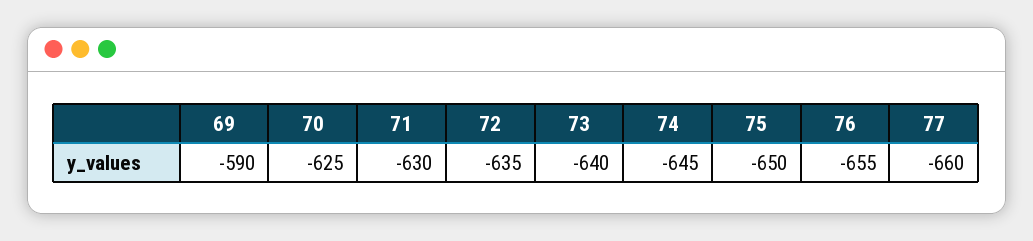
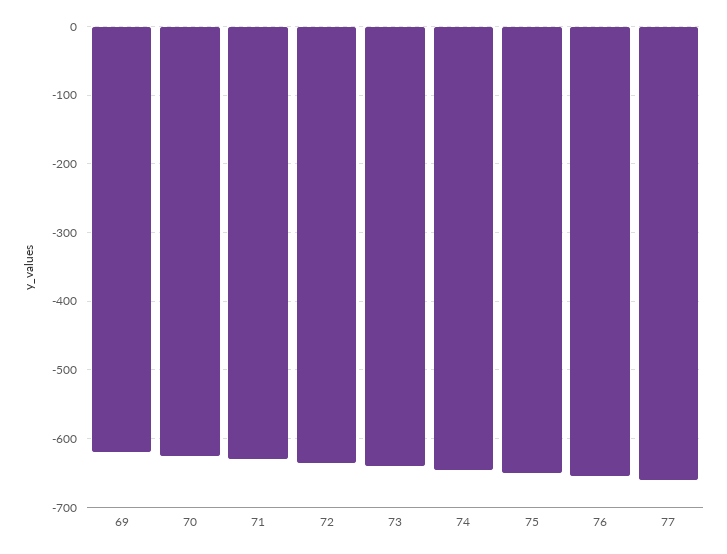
  {
-   "69": -590,
+   "69": -620,
    "70": -625,
    "71": -630,
    "72": -635,
    "73": -640,
    "74": -645,
    "75": -650,
    "76": -655,
    "77": -660
  }

